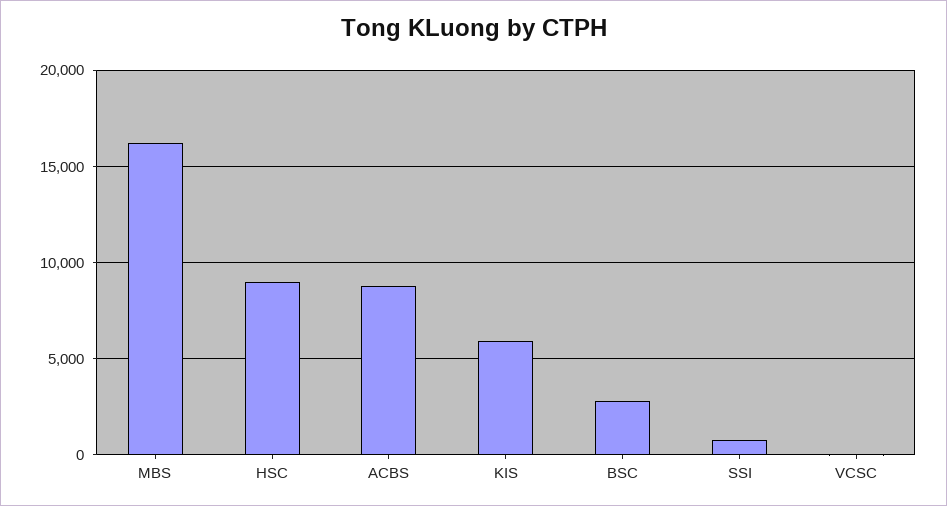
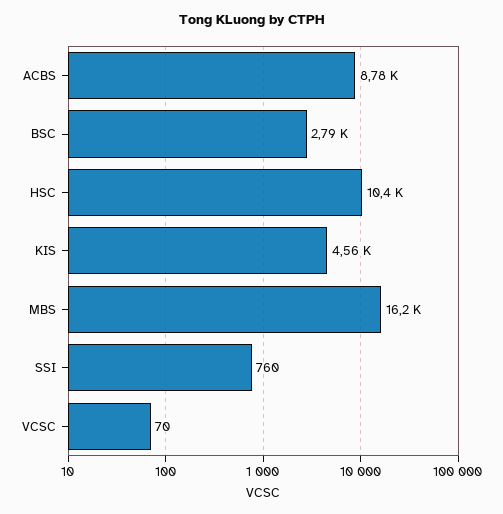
  {
    "MBS": 16200,
-   "HSC": 9000,
+   "HSC": 10400,
    "ACBS": 8780,
-   "KIS": 6000,
+   "KIS": 4560,
    "BSC": 2790,
    "SSI": 760,
    "VCSC": 70
  }

